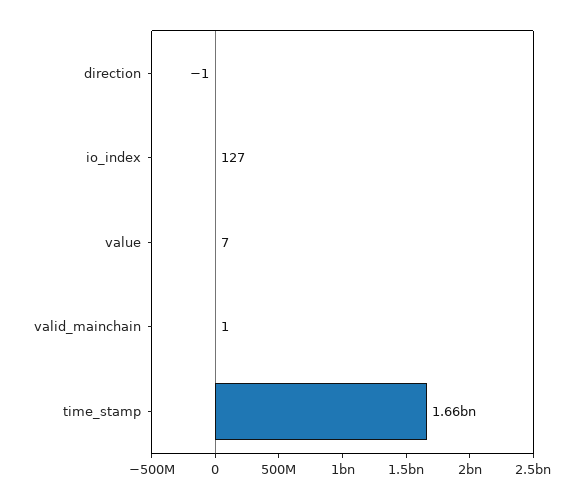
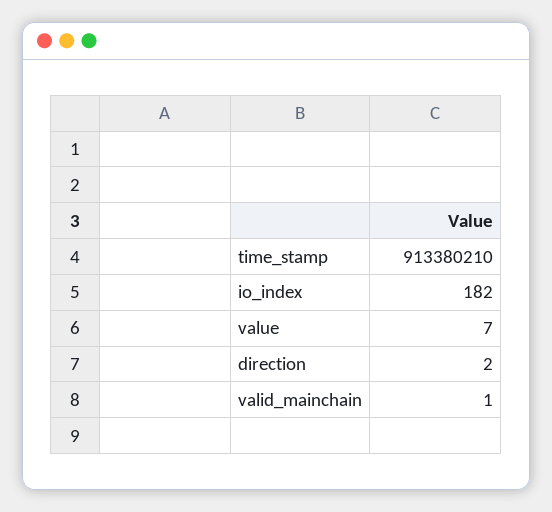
  {
-   "direction": -1,
+   "direction": 2,
-   "io_index": 127,
+   "io_index": 182,
    "value": 7,
    "valid_mainchain": 1,
-   "time_stamp": 1660000000
+   "time_stamp": 913380210
  }

